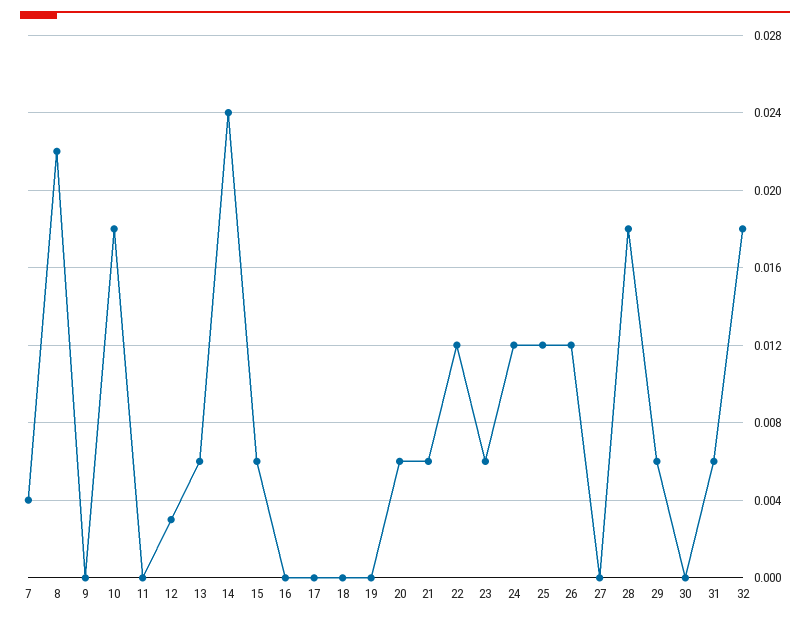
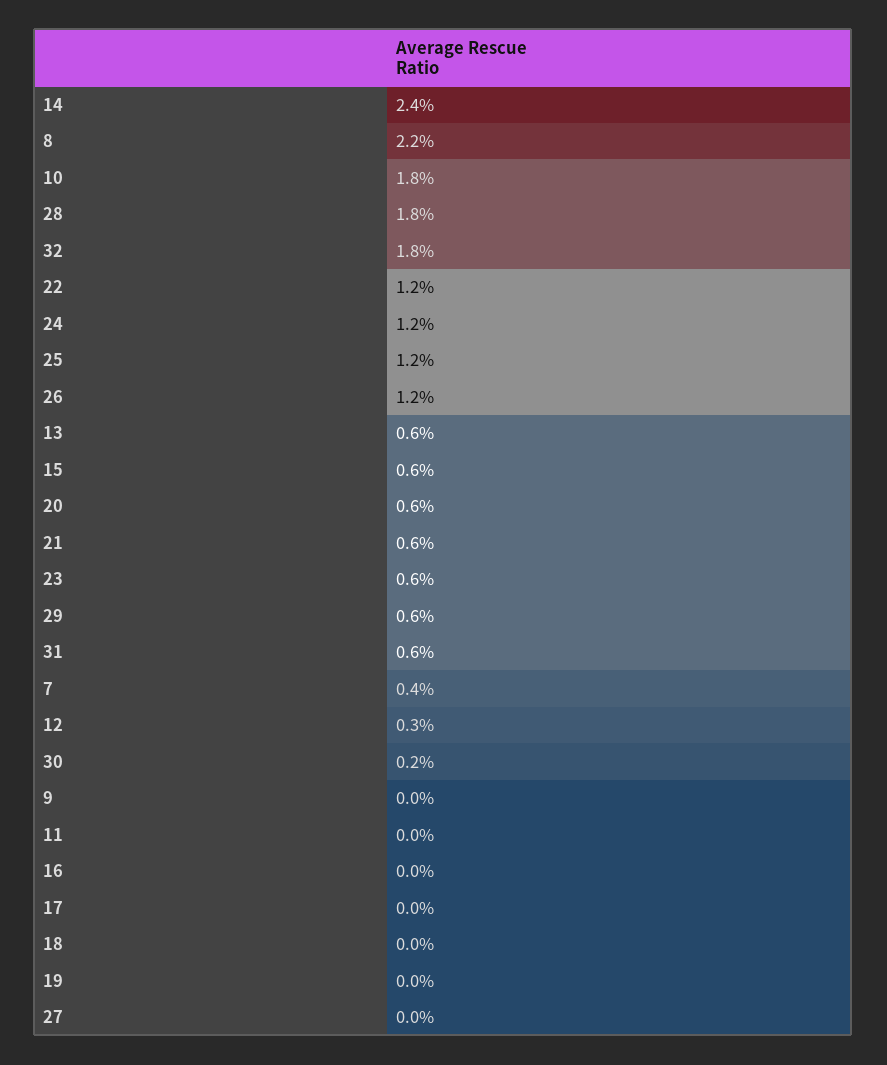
  {
    "7": 0.004,
    "8": 0.022,
    "9": 0,
    "10": 0.018,
    "11": 0,
    "12": 0.003,
    "13": 0.006,
    "14": 0.024,
    "15": 0.006,
    "16": 0,
    "17": 0,
    "18": 0,
    "19": 0,
    "20": 0.006,
    "21": 0.006,
    "22": 0.012,
    "23": 0.006,
    "24": 0.012,
    "25": 0.012,
    "26": 0.012,
    "27": 0,
    "28": 0.018,
    "29": 0.006,
-   "30": 0,
+   "30": 0.002,
    "31": 0.006,
    "32": 0.018
  }

